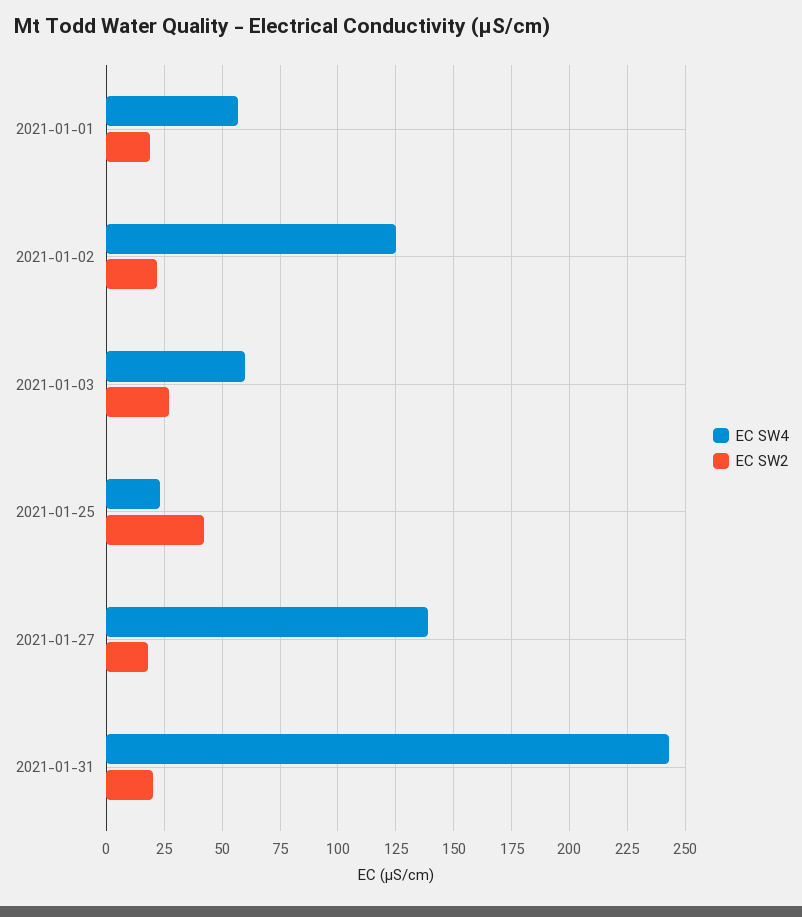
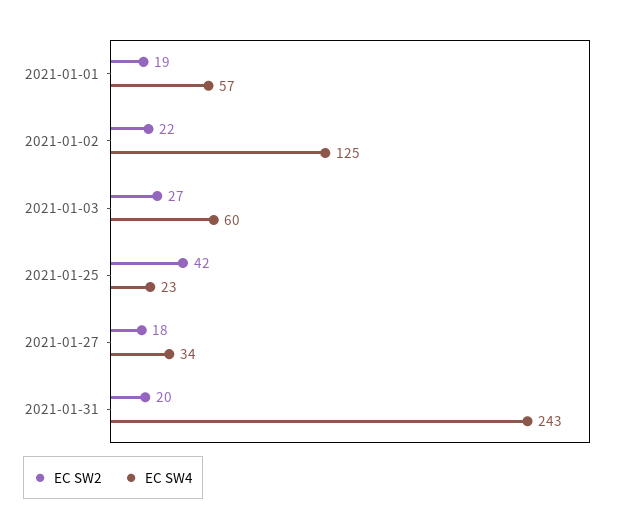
  {
    "EC SW4": {
      "2021-01-01": 57,
      "2021-01-02": 125,
      "2021-01-03": 60,
      "2021-01-25": 23,
-     "2021-01-27": 140,
+     "2021-01-27": 34,
      "2021-01-31": 243
    },
    "EC SW2": {
      "2021-01-01": 19,
      "2021-01-02": 22,
      "2021-01-03": 27,
      "2021-01-25": 42,
      "2021-01-27": 18,
      "2021-01-31": 20
    }
  }

